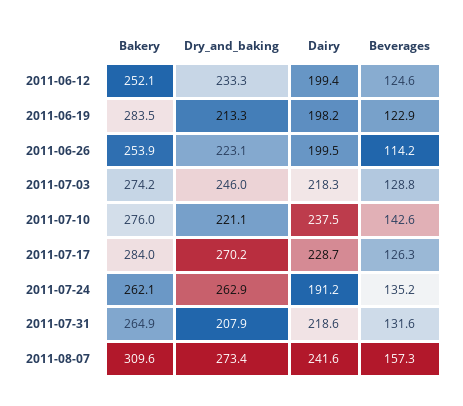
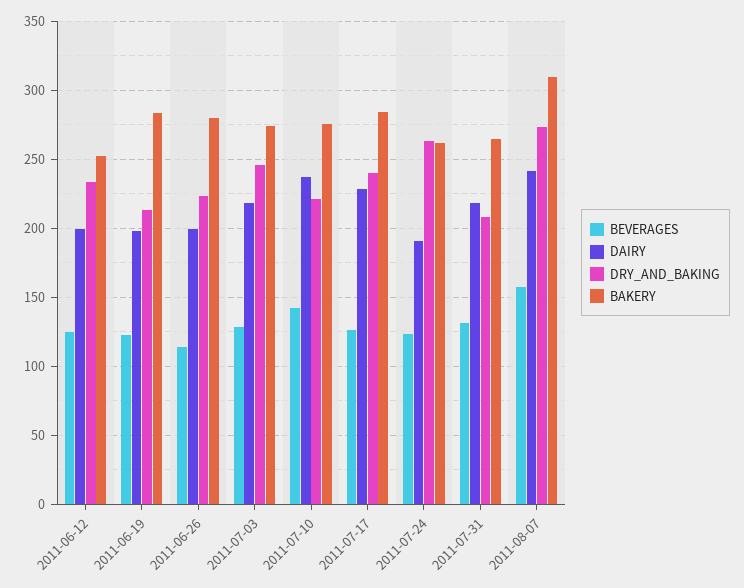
  {
    "Bakery": {
      "2011-06-12": 252.1,
      "2011-06-19": 283.5,
-     "2011-06-26": 253.9,
+     "2011-06-26": 280,
      "2011-07-03": 274.2,
      "2011-07-10": 276,
      "2011-07-17": 284,
      "2011-07-24": 262.1,
      "2011-07-31": 264.9,
      "2011-08-07": 309.6
    },
    "Dry_and_baking": {
      "2011-06-12": 233.3,
      "2011-06-19": 213.3,
      "2011-06-26": 223.1,
      "2011-07-03": 246,
      "2011-07-10": 221.1,
-     "2011-07-17": 270.2,
+     "2011-07-17": 240,
      "2011-07-24": 262.9,
      "2011-07-31": 207.9,
      "2011-08-07": 273.4
    },
    "Dairy": {
      "2011-06-12": 199.4,
      "2011-06-19": 198.2,
      "2011-06-26": 199.5,
      "2011-07-03": 218.3,
      "2011-07-10": 237.5,
      "2011-07-17": 228.7,
      "2011-07-24": 191.2,
      "2011-07-31": 218.6,
      "2011-08-07": 241.6
    },
    "Beverages": {
      "2011-06-12": 124.6,
      "2011-06-19": 122.9,
      "2011-06-26": 114.2,
      "2011-07-03": 128.8,
      "2011-07-10": 142.6,
      "2011-07-17": 126.3,
-     "2011-07-24": 135.2,
+     "2011-07-24": 125,
      "2011-07-31": 131.6,
      "2011-08-07": 157.3
    }
  }

